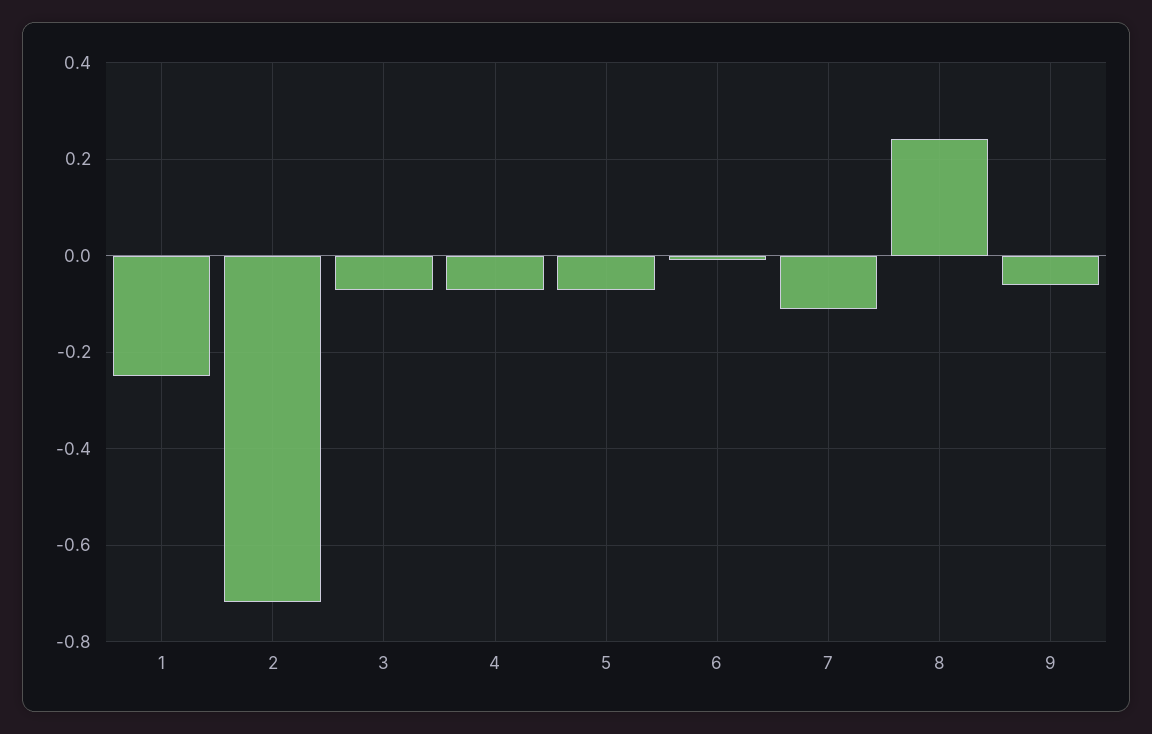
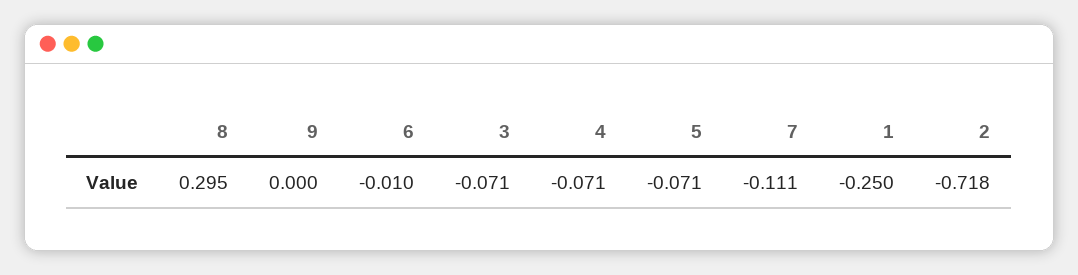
  {
    "1": -0.25,
    "2": -0.718,
    "3": -0.071,
    "4": -0.071,
    "5": -0.071,
    "6": -0.01,
    "7": -0.111,
-   "8": 0.24,
+   "8": 0.295,
-   "9": -0.06
+   "9": 0
  }

